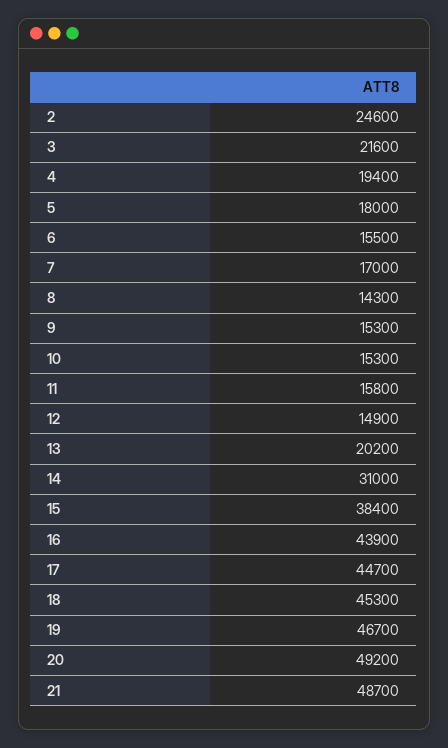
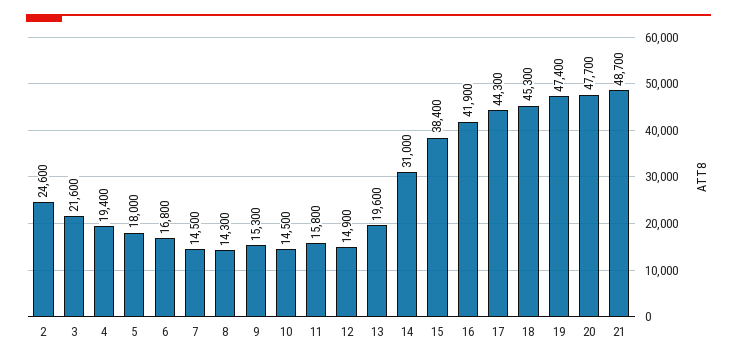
  {
    "2": 24600,
    "3": 21600,
    "4": 19400,
    "5": 18000,
-   "6": 15500,
+   "6": 16800,
-   "7": 17000,
+   "7": 14500,
    "8": 14300,
    "9": 15300,
-   "10": 15300,
+   "10": 14500,
    "11": 15800,
    "12": 14900,
-   "13": 20200,
+   "13": 19600,
    "14": 31000,
    "15": 38400,
-   "16": 43900,
+   "16": 41900,
-   "17": 44700,
+   "17": 44300,
    "18": 45300,
-   "19": 46700,
+   "19": 47400,
-   "20": 49200,
+   "20": 47700,
    "21": 48700
  }

